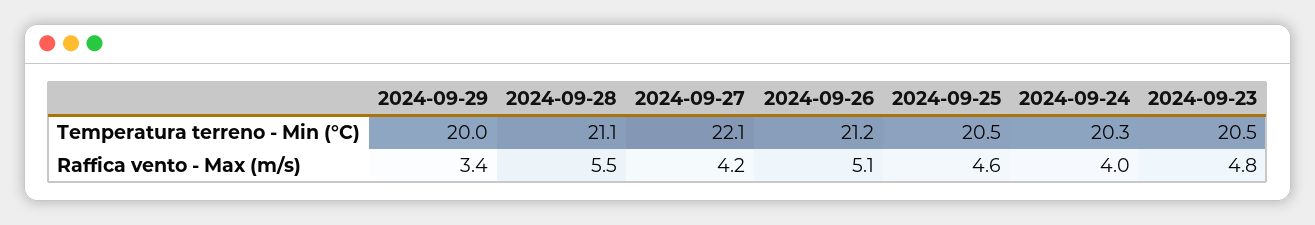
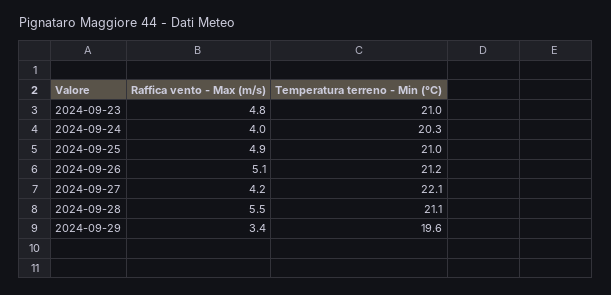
  {
    "2024-09-29": {
-     "Temperatura terreno - Min (°C)": 20,
+     "Temperatura terreno - Min (°C)": 19.6,
      "Raffica vento - Max (m/s)": 3.4
    },
    "2024-09-28": {
      "Temperatura terreno - Min (°C)": 21.1,
      "Raffica vento - Max (m/s)": 5.5
    },
    "2024-09-27": {
      "Temperatura terreno - Min (°C)": 22.1,
      "Raffica vento - Max (m/s)": 4.2
    },
    "2024-09-26": {
      "Temperatura terreno - Min (°C)": 21.2,
      "Raffica vento - Max (m/s)": 5.1
    },
    "2024-09-25": {
-     "Temperatura terreno - Min (°C)": 20.5,
+     "Temperatura terreno - Min (°C)": 21,
-     "Raffica vento - Max (m/s)": 4.6
+     "Raffica vento - Max (m/s)": 4.9
    },
    "2024-09-24": {
      "Temperatura terreno - Min (°C)": 20.3,
      "Raffica vento - Max (m/s)": 4
    },
    "2024-09-23": {
-     "Temperatura terreno - Min (°C)": 20.5,
+     "Temperatura terreno - Min (°C)": 21,
      "Raffica vento - Max (m/s)": 4.8
    }
  }

